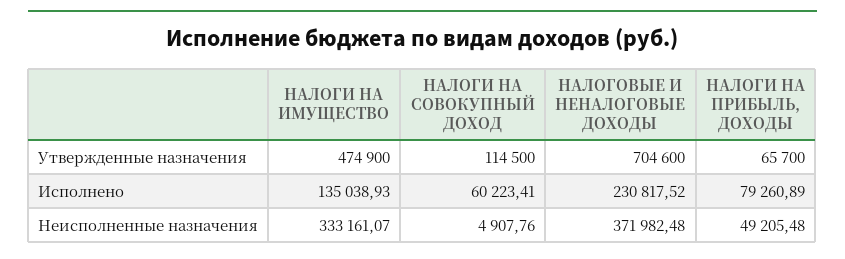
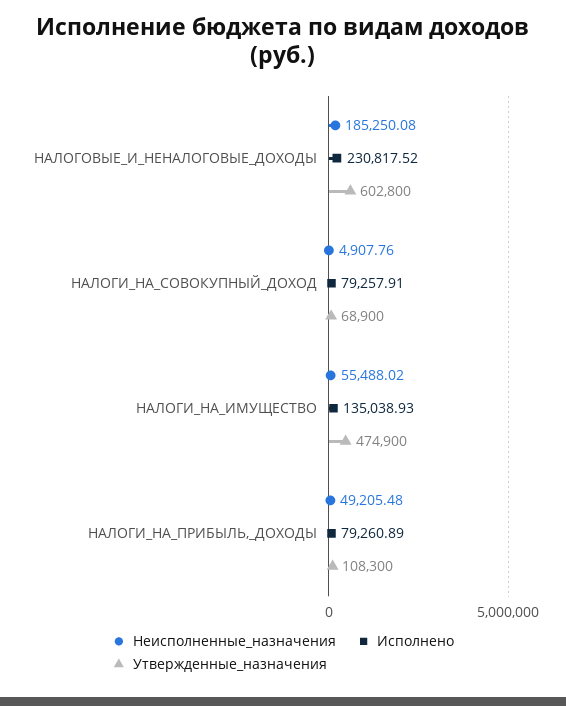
  {
    "Утвержденные назначения": {
      "НАЛОГИ НА ИМУЩЕСТВО": 474900,
-     "НАЛОГИ НА СОВОКУПНЫЙ ДОХОД": 114500,
+     "НАЛОГИ НА СОВОКУПНЫЙ ДОХОД": 68900,
-     "НАЛОГОВЫЕ И НЕНАЛОГОВЫЕ ДОХОДЫ": 704600,
+     "НАЛОГОВЫЕ И НЕНАЛОГОВЫЕ ДОХОДЫ": 602800,
-     "НАЛОГИ НА ПРИБЫЛЬ, ДОХОДЫ": 65700
+     "НАЛОГИ НА ПРИБЫЛЬ, ДОХОДЫ": 108300
    },
    "Исполнено": {
      "НАЛОГИ НА ИМУЩЕСТВО": 135038.93,
-     "НАЛОГИ НА СОВОКУПНЫЙ ДОХОД": 60223.41,
+     "НАЛОГИ НА СОВОКУПНЫЙ ДОХОД": 79257.91,
      "НАЛОГОВЫЕ И НЕНАЛОГОВЫЕ ДОХОДЫ": 230817.52,
      "НАЛОГИ НА ПРИБЫЛЬ, ДОХОДЫ": 79260.89
    },
    "Неисполненные назначения": {
-     "НАЛОГИ НА ИМУЩЕСТВО": 333161.07,
+     "НАЛОГИ НА ИМУЩЕСТВО": 55488.02,
      "НАЛОГИ НА СОВОКУПНЫЙ ДОХОД": 4907.76,
-     "НАЛОГОВЫЕ И НЕНАЛОГОВЫЕ ДОХОДЫ": 371982.48,
+     "НАЛОГОВЫЕ И НЕНАЛОГОВЫЕ ДОХОДЫ": 185250.08,
      "НАЛОГИ НА ПРИБЫЛЬ, ДОХОДЫ": 49205.48
    }
  }

